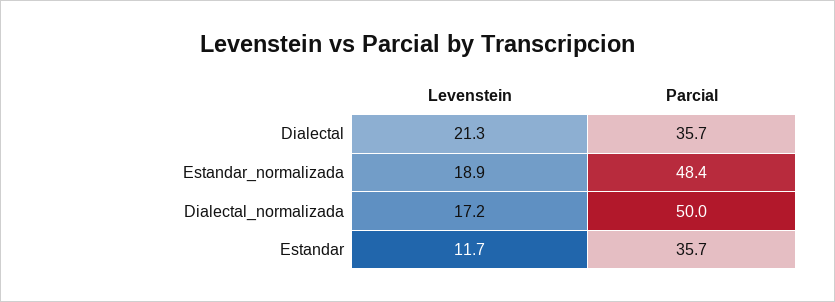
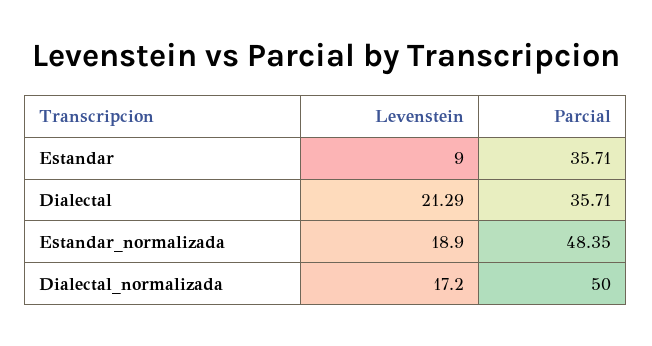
  {
    "Levenstein": {
      "Dialectal": 21.29,
      "Estandar_normalizada": 18.9,
      "Dialectal_normalizada": 17.2,
-     "Estandar": 11.7
+     "Estandar": 9
    },
    "Parcial": {
      "Dialectal": 35.71,
      "Estandar_normalizada": 48.35,
      "Dialectal_normalizada": 50,
      "Estandar": 35.71
    }
  }

